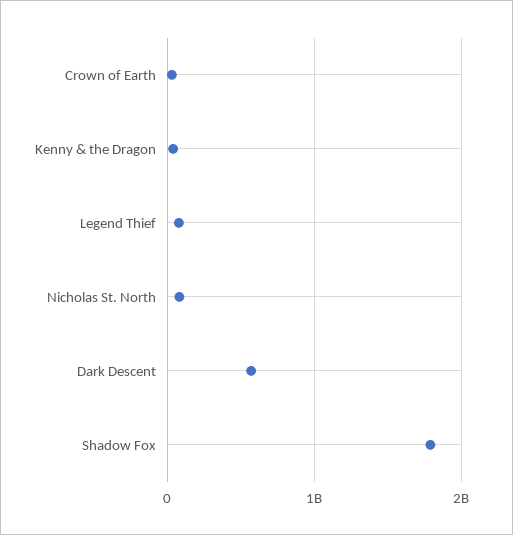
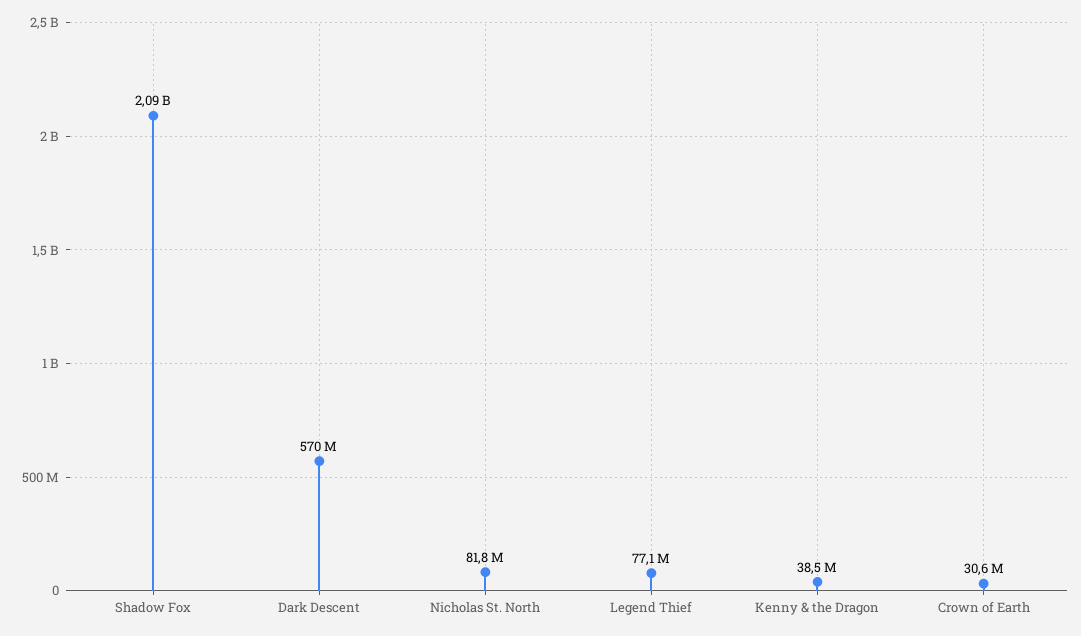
  {
    "Crown of Earth": 30600000,
    "Kenny & the Dragon": 38500000,
    "Legend Thief": 77100000,
    "Nicholas St. North": 81800000,
    "Dark Descent": 570000000,
-   "Shadow Fox": 1800000000
+   "Shadow Fox": 2090000000
  }

